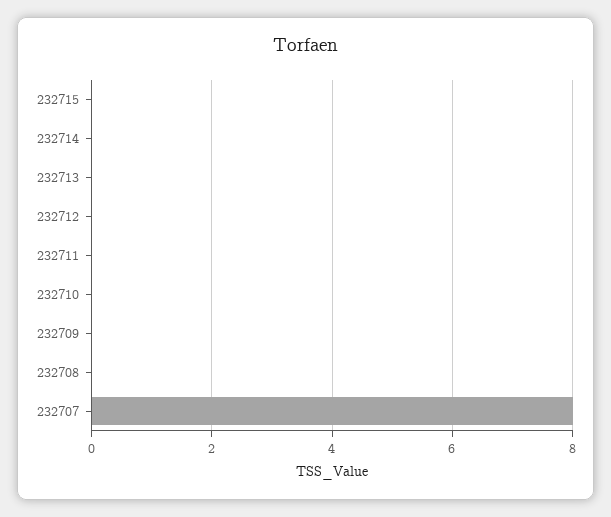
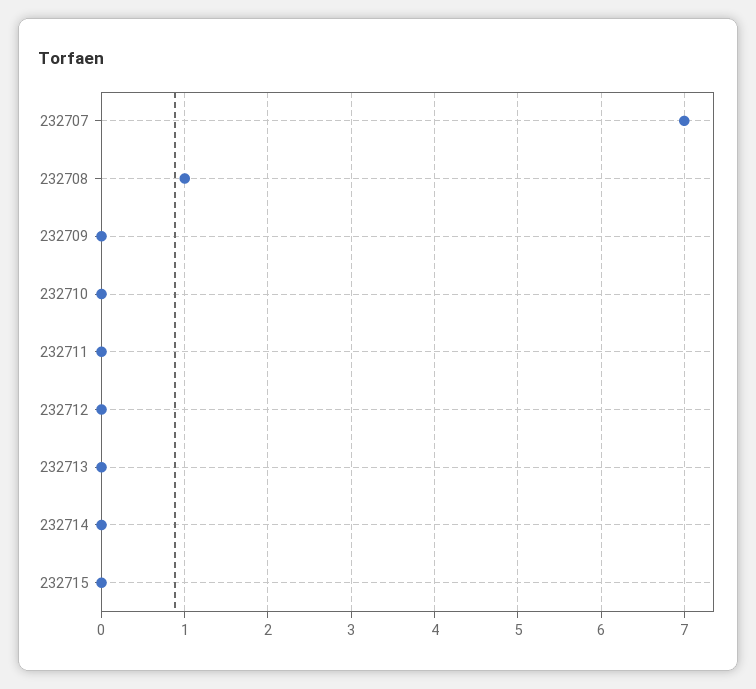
  {
    "232715": 0,
    "232714": 0,
    "232713": 0,
    "232712": 0,
    "232711": 0,
    "232710": 0,
    "232709": 0,
-   "232708": 0,
+   "232708": 1,
-   "232707": 8
+   "232707": 7
  }

